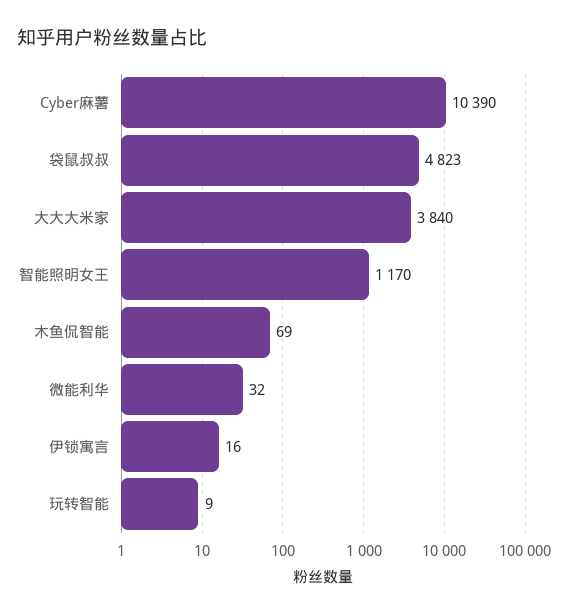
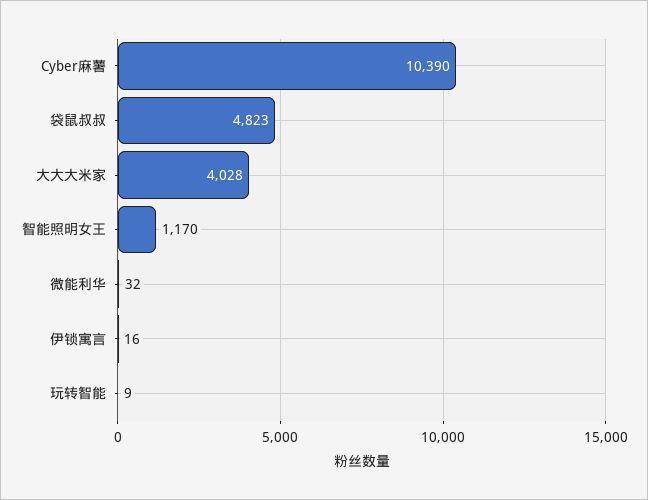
  {
    "Cyber麻薯": 10390,
    "袋鼠叔叔": 4823,
-   "大大大米家": 3840,
+   "大大大米家": 4028,
    "智能照明女王": 1170,
-   "木鱼侃智能": 69,
    "微能利华": 32,
    "伊锁寓言": 16,
    "玩转智能": 9
  }

